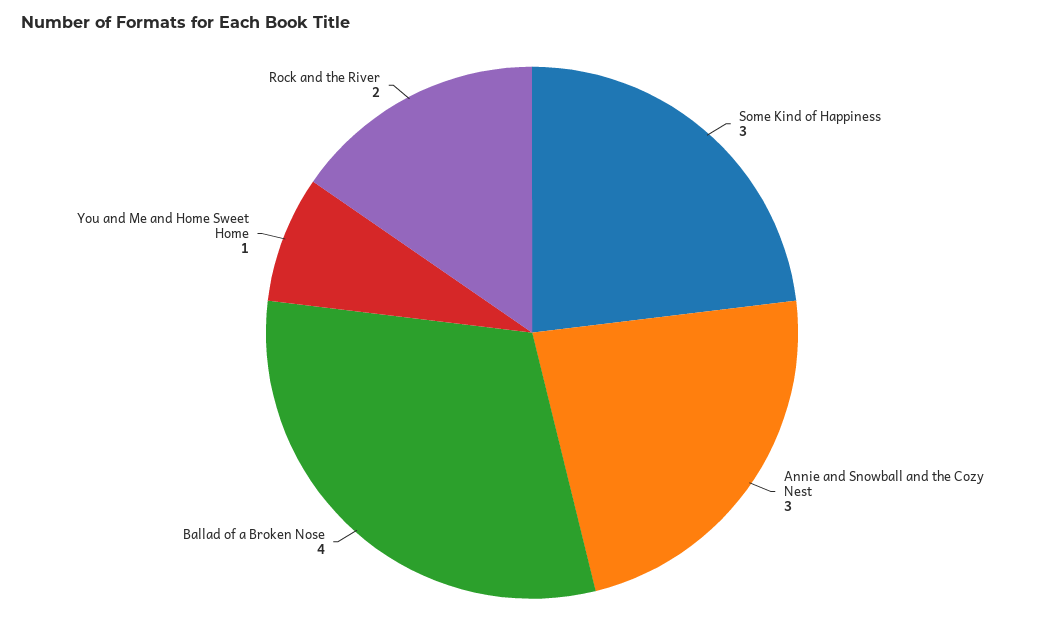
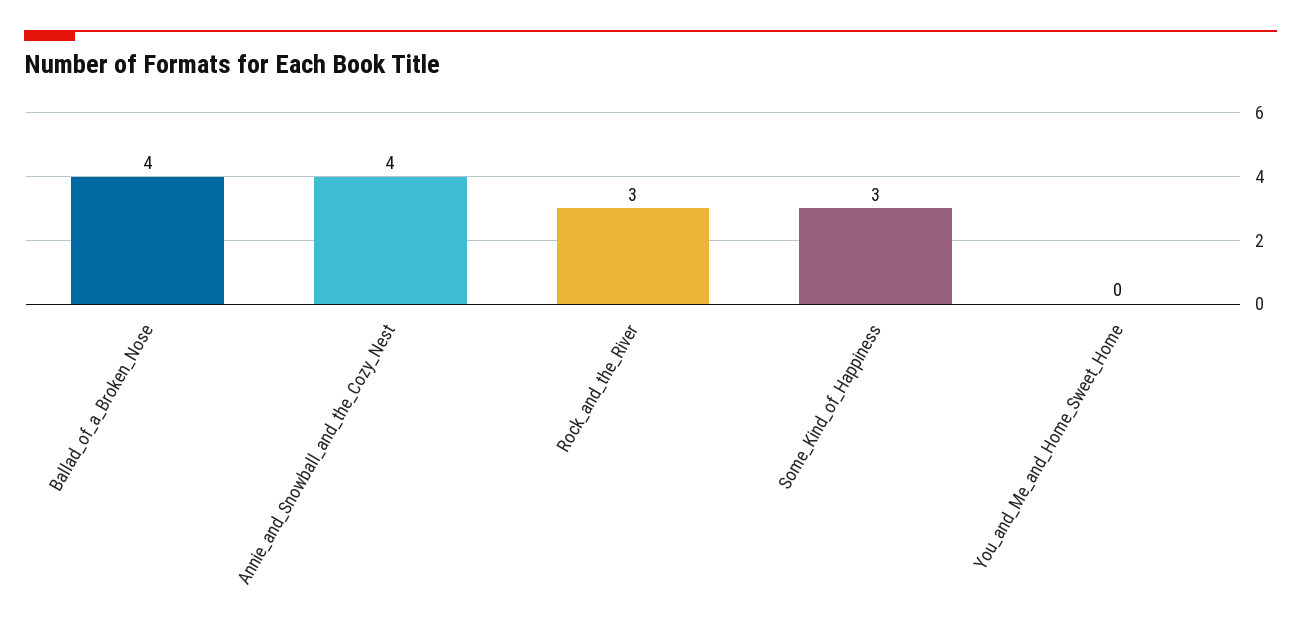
  {
    "Some Kind of Happiness": 3,
-   "Annie and Snowball and the Cozy Nest": 3,
+   "Annie and Snowball and the Cozy Nest": 4,
    "Ballad of a Broken Nose": 4,
-   "You and Me and Home Sweet Home": 1,
+   "You and Me and Home Sweet Home": 0,
-   "Rock and the River": 2
+   "Rock and the River": 3
  }

